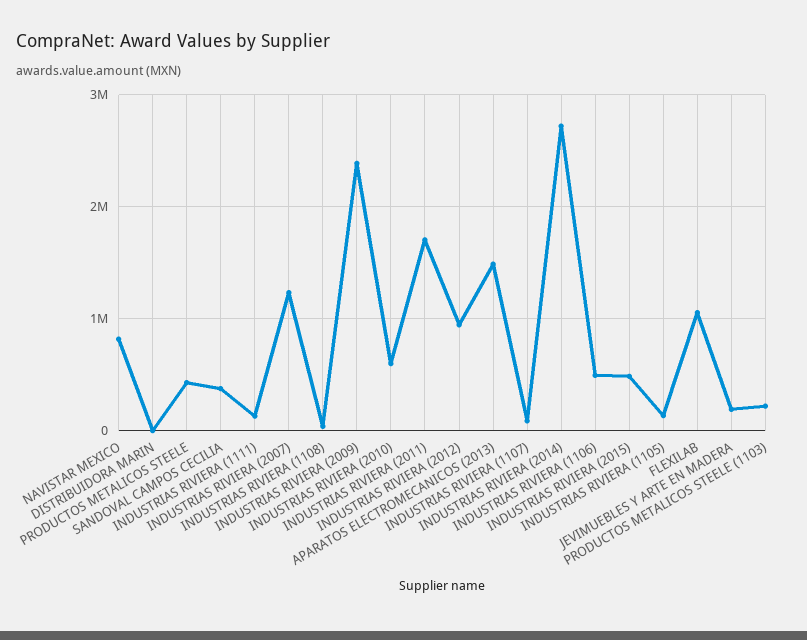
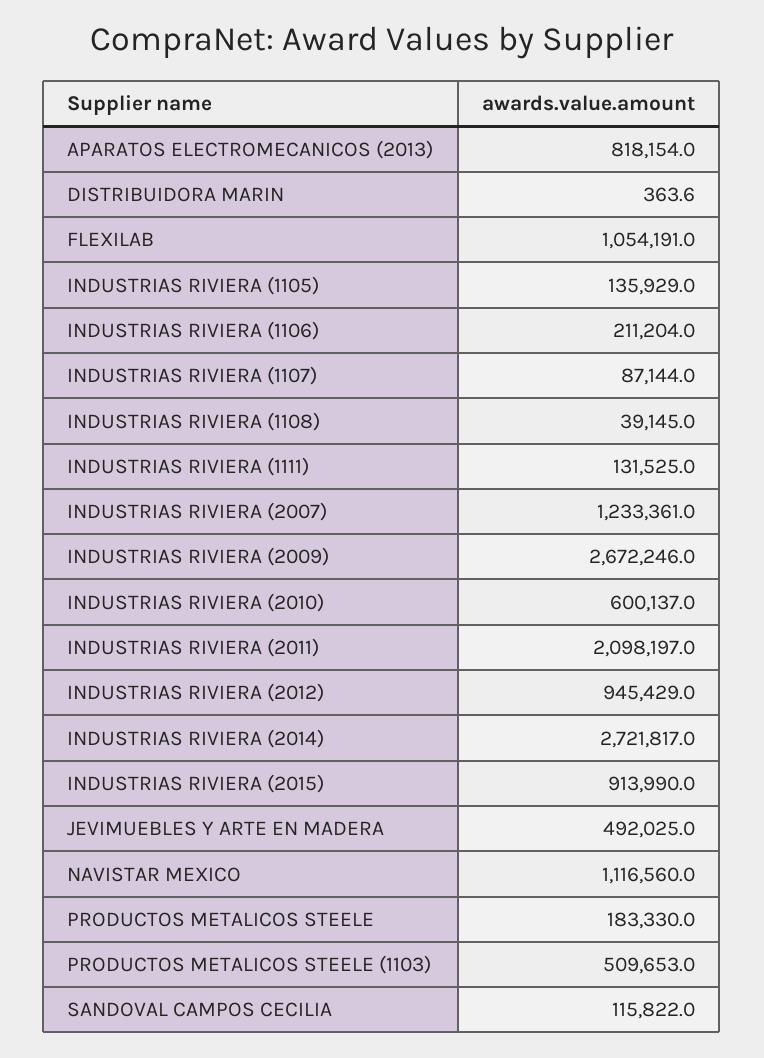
  {
-   "NAVISTAR MEXICO": 800000,
+   "NAVISTAR MEXICO": 1116560,
    "DISTRIBUIDORA MARIN": 363.6,
-   "PRODUCTOS METALICOS STEELE": 400000,
+   "PRODUCTOS METALICOS STEELE": 183330,
-   "SANDOVAL CAMPOS CECILIA": 400000,
+   "SANDOVAL CAMPOS CECILIA": 115822,
    "INDUSTRIAS RIVIERA (1111)": 131525,
    "INDUSTRIAS RIVIERA (2007)": 1233361,
    "INDUSTRIAS RIVIERA (1108)": 39145,
-   "INDUSTRIAS RIVIERA (2009)": 2400000,
+   "INDUSTRIAS RIVIERA (2009)": 2672246,
    "INDUSTRIAS RIVIERA (2010)": 600137,
-   "INDUSTRIAS RIVIERA (2011)": 1700000,
+   "INDUSTRIAS RIVIERA (2011)": 2098197,
    "INDUSTRIAS RIVIERA (2012)": 945429,
-   "APARATOS ELECTROMECANICOS (2013)": 1500000,
+   "APARATOS ELECTROMECANICOS (2013)": 818154,
    "INDUSTRIAS RIVIERA (1107)": 87144,
    "INDUSTRIAS RIVIERA (2014)": 2721817,
-   "INDUSTRIAS RIVIERA (1106)": 500000,
+   "INDUSTRIAS RIVIERA (1106)": 211204,
-   "INDUSTRIAS RIVIERA (2015)": 500000,
+   "INDUSTRIAS RIVIERA (2015)": 913990,
    "INDUSTRIAS RIVIERA (1105)": 135929,
    "FLEXILAB": 1054191,
-   "JEVIMUEBLES Y ARTE EN MADERA": 200000,
+   "JEVIMUEBLES Y ARTE EN MADERA": 492025,
-   "PRODUCTOS METALICOS STEELE (1103)": 200000
+   "PRODUCTOS METALICOS STEELE (1103)": 509653
  }

